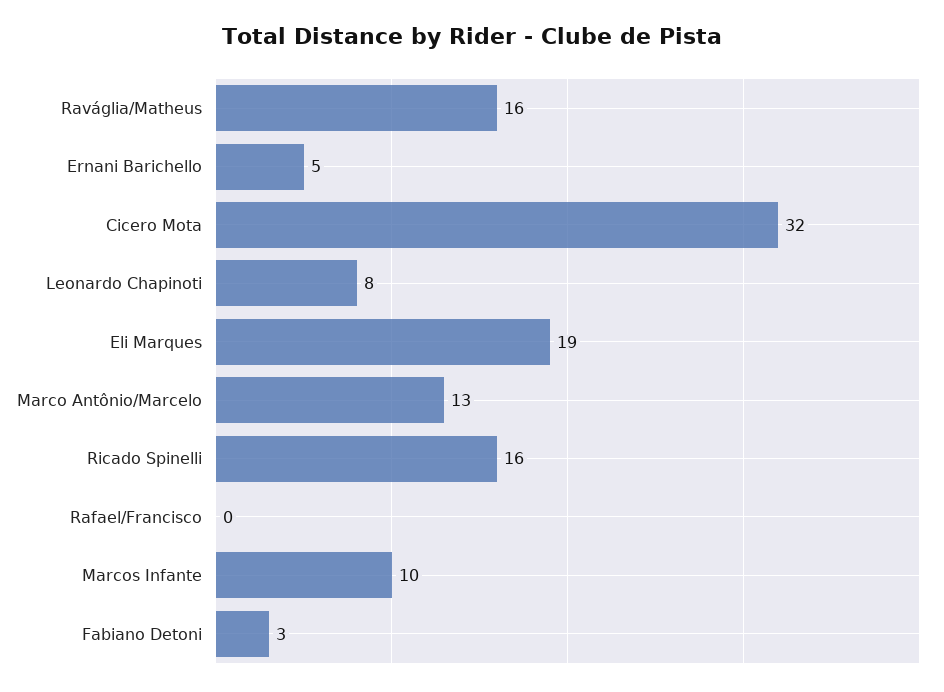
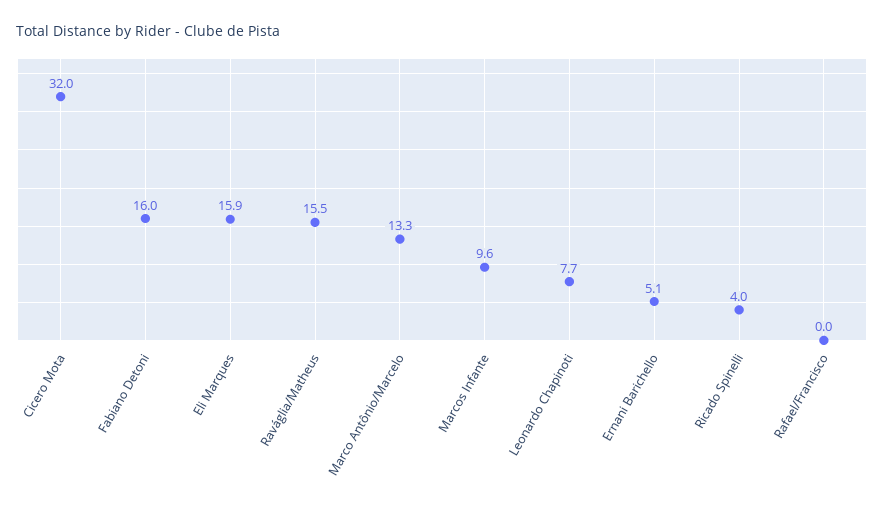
  {
    "Raváglia/Matheus": 15.5,
    "Ernani Barichello": 5.1,
    "Cicero Mota": 32,
    "Leonardo Chapinoti": 7.7,
-   "Eli Marques": 19,
+   "Eli Marques": 15.9,
    "Marco Antônio/Marcelo": 13.3,
-   "Ricado Spinelli": 16,
+   "Ricado Spinelli": 4,
    "Rafael/Francisco": 0,
    "Marcos Infante": 9.6,
-   "Fabiano Detoni": 3
+   "Fabiano Detoni": 16
  }

